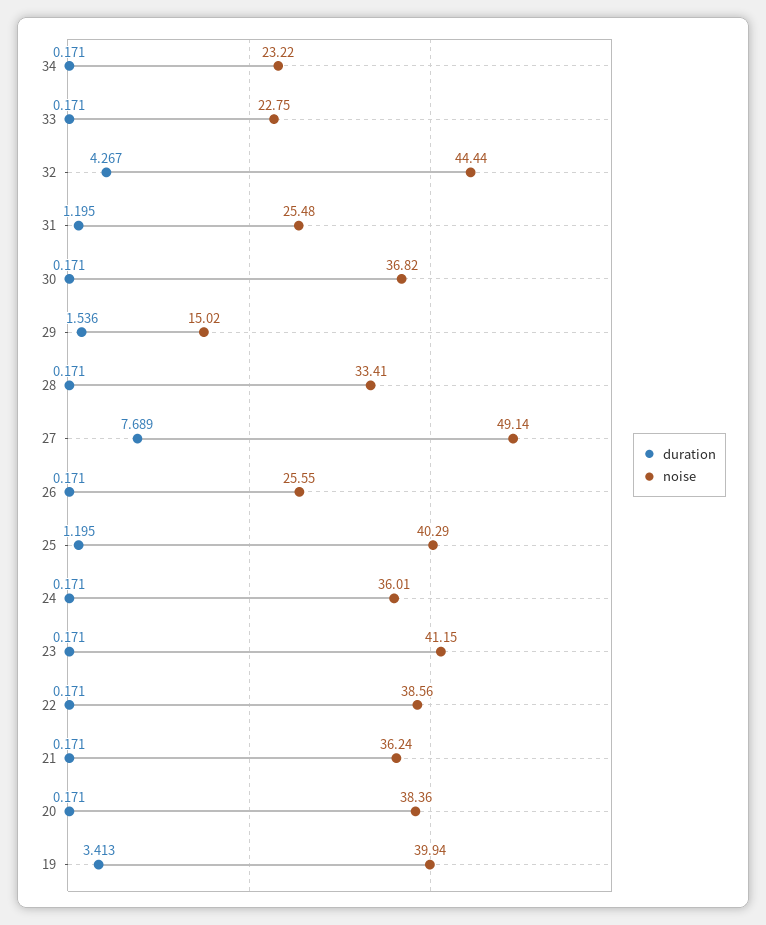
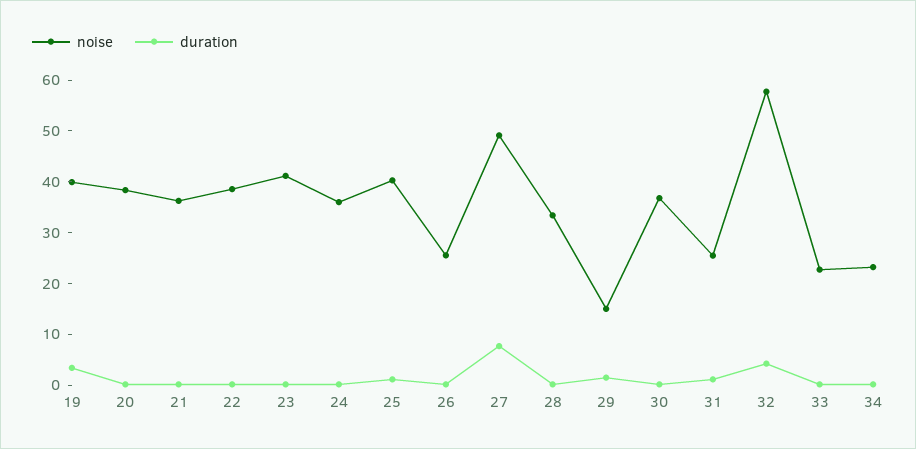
  {
    "duration": {
      "34": 0.171,
      "33": 0.171,
      "32": 4.267,
      "31": 1.195,
      "30": 0.171,
      "29": 1.536,
      "28": 0.171,
      "27": 7.689,
      "26": 0.171,
      "25": 1.195,
      "24": 0.171,
      "23": 0.171,
      "22": 0.171,
      "21": 0.171,
      "20": 0.171,
      "19": 3.413
    },
    "noise": {
      "34": 23.22,
      "33": 22.75,
-     "32": 44.44,
+     "32": 58,
      "31": 25.48,
      "30": 36.82,
      "29": 15.02,
      "28": 33.41,
      "27": 49.14,
      "26": 25.55,
      "25": 40.29,
      "24": 36.01,
      "23": 41.15,
      "22": 38.56,
      "21": 36.24,
      "20": 38.36,
      "19": 39.94
    }
  }

